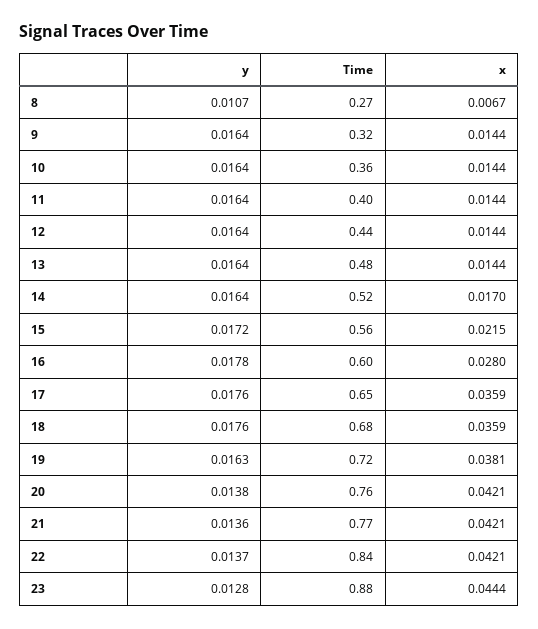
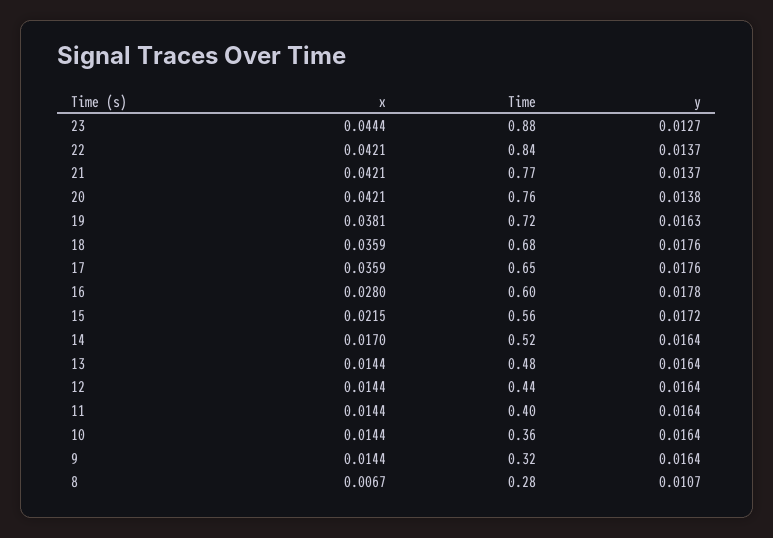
  {
    "y": {
      "8": 0.0107,
      "9": 0.0164,
      "10": 0.0164,
      "11": 0.0164,
      "12": 0.0164,
      "13": 0.0164,
      "14": 0.0164,
      "15": 0.0172,
      "16": 0.0178,
      "17": 0.0176,
      "18": 0.0176,
      "19": 0.0163,
      "20": 0.0138,
-     "21": 0.0136,
+     "21": 0.0137,
      "22": 0.0137,
-     "23": 0.0128
+     "23": 0.0127
    },
    "Time": {
-     "8": 0.27,
+     "8": 0.28,
      "9": 0.32,
      "10": 0.36,
      "11": 0.4,
      "12": 0.44,
      "13": 0.48,
      "14": 0.52,
      "15": 0.56,
      "16": 0.6,
      "17": 0.65,
      "18": 0.68,
      "19": 0.72,
      "20": 0.76,
      "21": 0.77,
      "22": 0.84,
      "23": 0.88
    },
    "x": {
      "8": 0.0067,
      "9": 0.0144,
      "10": 0.0144,
      "11": 0.0144,
      "12": 0.0144,
      "13": 0.0144,
      "14": 0.017,
      "15": 0.0215,
      "16": 0.028,
      "17": 0.0359,
      "18": 0.0359,
      "19": 0.0381,
      "20": 0.0421,
      "21": 0.0421,
      "22": 0.0421,
      "23": 0.0444
    }
  }

